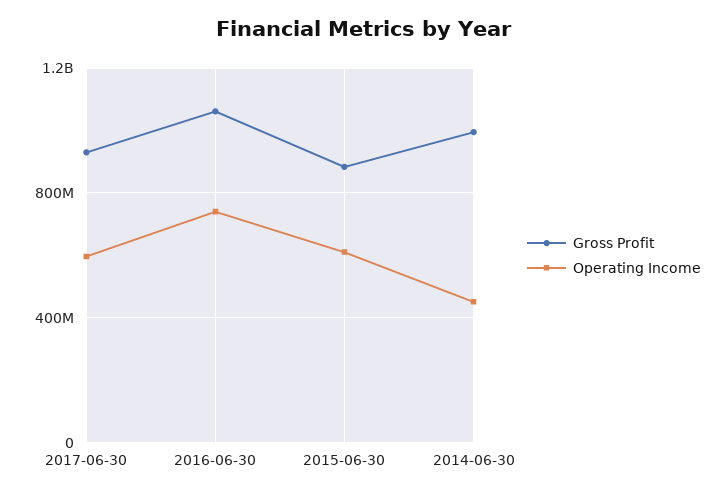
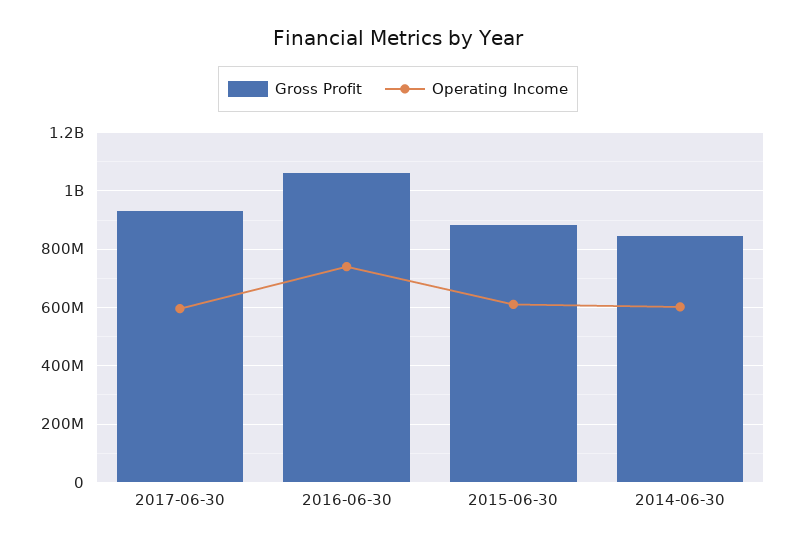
  {
    "Gross Profit": {
      "2017-06-30": 925000000,
      "2016-06-30": 1050000000,
      "2015-06-30": 875000000,
-     "2014-06-30": 1000000000
+     "2014-06-30": 850000000
    },
    "Operating Income": {
      "2017-06-30": 600000000,
      "2016-06-30": 750000000,
      "2015-06-30": 600000000,
-     "2014-06-30": 450000000
+     "2014-06-30": 600000000
    }
  }

